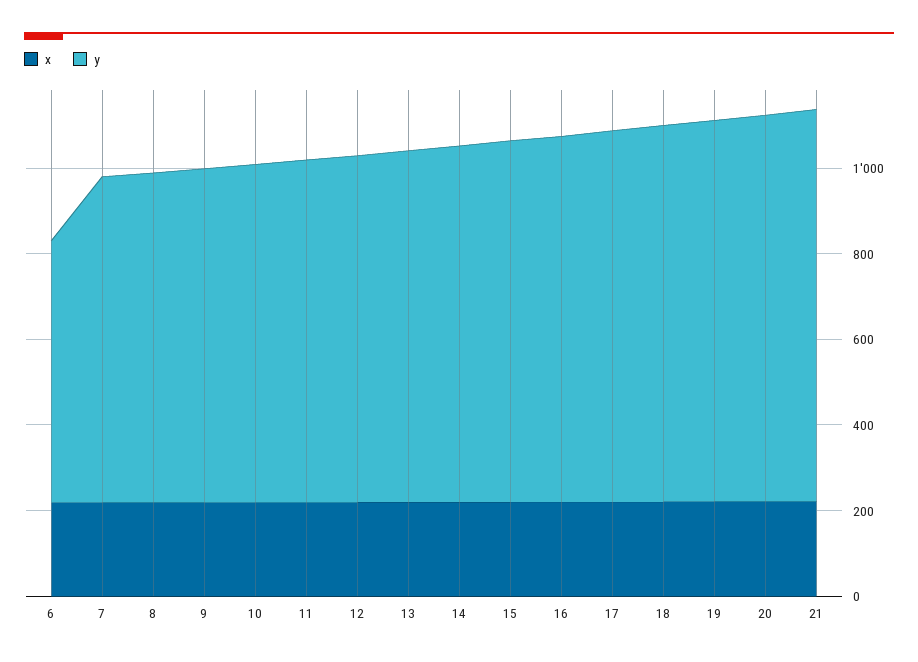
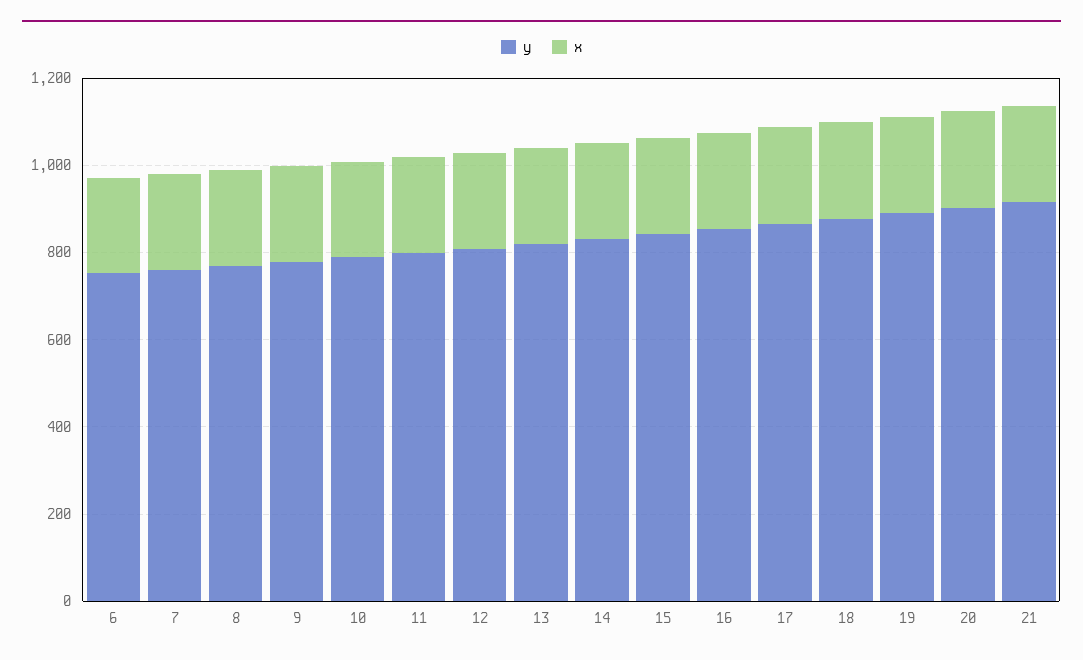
  {
    "x": {
      "6": 200,
      "7": 200,
      "8": 200,
      "9": 200,
      "10": 200,
      "11": 200,
      "12": 200,
      "13": 200,
      "14": 200,
      "15": 200,
      "16": 200,
      "17": 200,
      "18": 200,
      "19": 200,
      "20": 200,
      "21": 200
    },
    "y": {
-     "6": 600,
+     "6": 750,
      "7": 750,
      "8": 750,
      "9": 800,
      "10": 800,
      "11": 800,
      "12": 800,
      "13": 800,
      "14": 850,
      "15": 850,
      "16": 850,
      "17": 850,
      "18": 900,
      "19": 900,
      "20": 900,
      "21": 900
    }
  }

